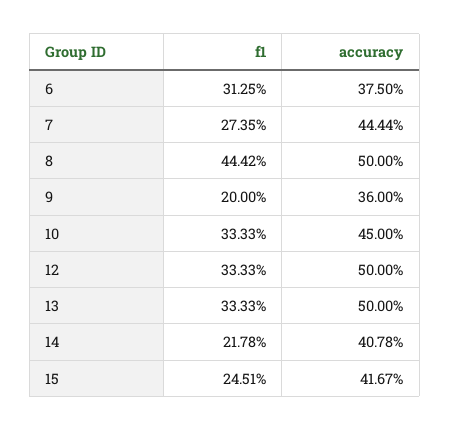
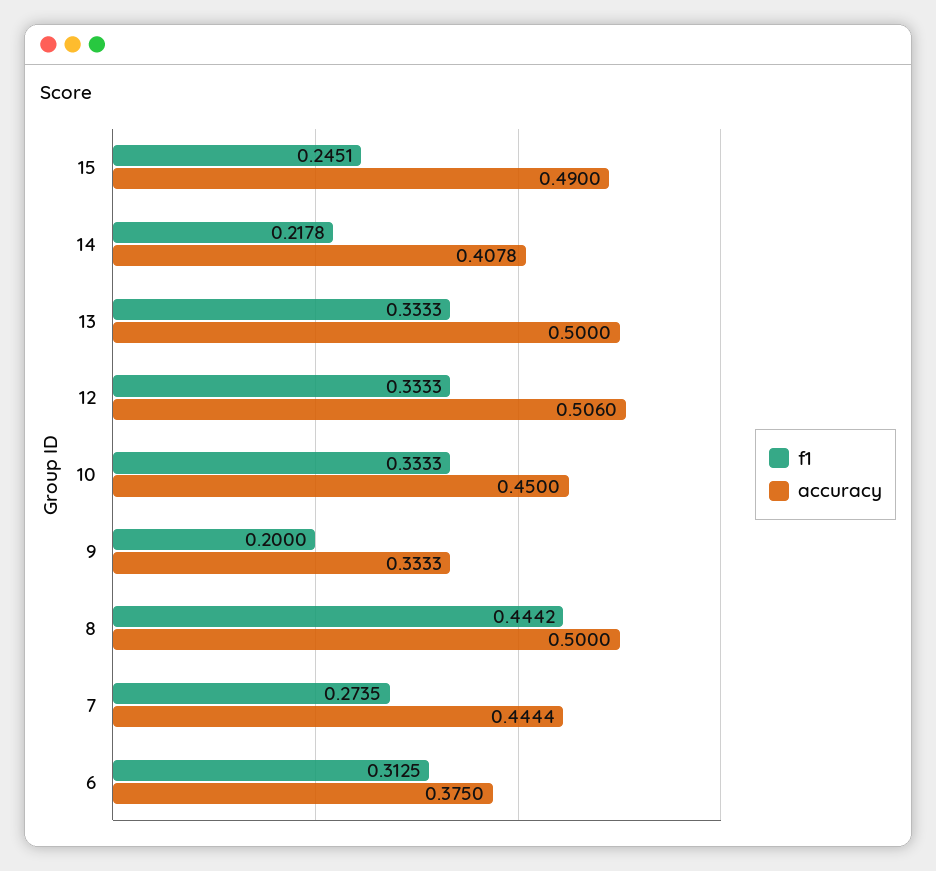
  {
    "f1": {
      "6": 0.3125,
      "7": 0.2735,
      "8": 0.4442,
      "9": 0.2,
      "10": 0.3333,
      "12": 0.3333,
      "13": 0.3333,
      "14": 0.2178,
      "15": 0.2451
    },
    "accuracy": {
      "6": 0.375,
      "7": 0.4444,
      "8": 0.5,
-     "9": 0.36,
+     "9": 0.3333,
      "10": 0.45,
-     "12": 0.5,
+     "12": 0.506,
      "13": 0.5,
      "14": 0.4078,
-     "15": 0.4167
+     "15": 0.49
    }
  }

